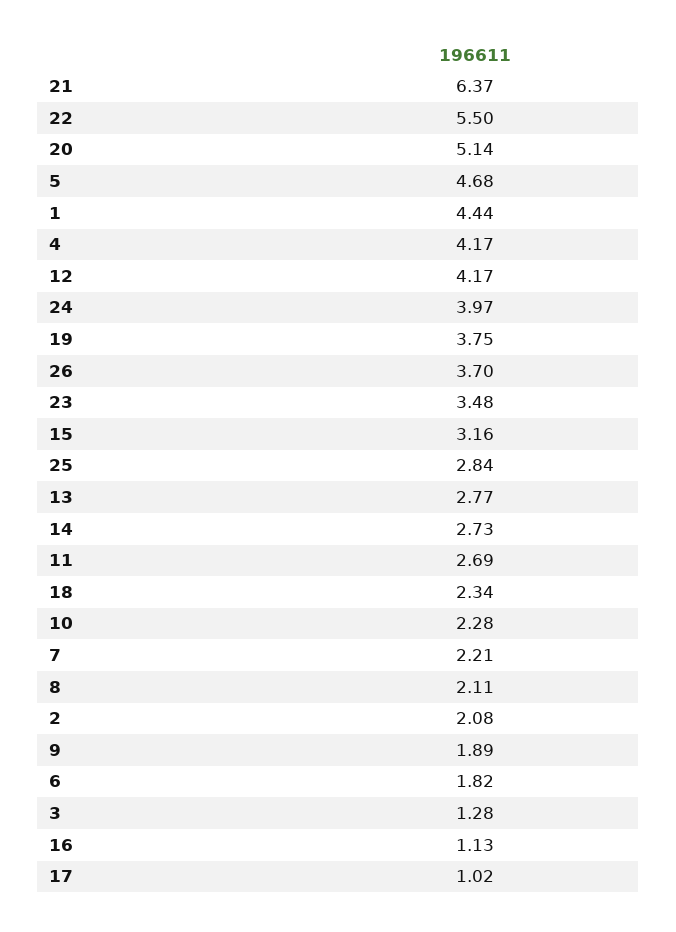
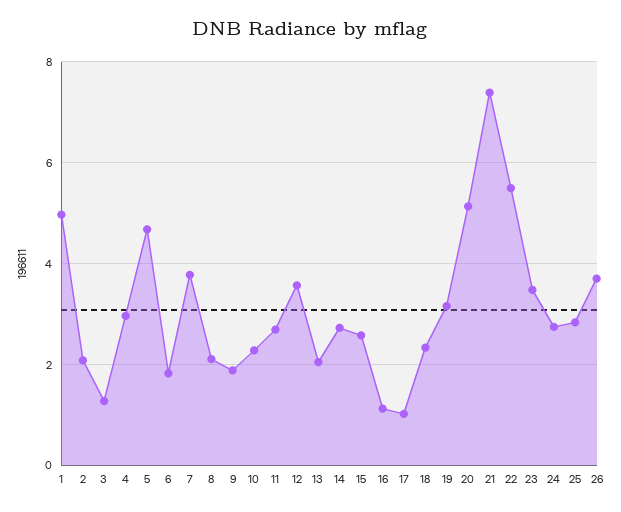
  {
-   "21": 6.37,
+   "21": 7.4,
    "22": 5.5,
    "20": 5.14,
    "5": 4.68,
-   "1": 4.44,
+   "1": 5,
-   "4": 4.17,
+   "4": 3,
-   "12": 4.17,
+   "12": 3.6,
-   "24": 3.97,
+   "24": 2.8,
-   "19": 3.75,
+   "19": 3.2,
    "26": 3.7,
    "23": 3.48,
-   "15": 3.16,
+   "15": 2.6,
    "25": 2.84,
-   "13": 2.77,
+   "13": 2,
    "14": 2.73,
    "11": 2.69,
    "18": 2.34,
    "10": 2.28,
-   "7": 2.21,
+   "7": 3.8,
    "8": 2.11,
    "2": 2.08,
    "9": 1.89,
    "6": 1.82,
    "3": 1.28,
    "16": 1.13,
    "17": 1.02
  }

